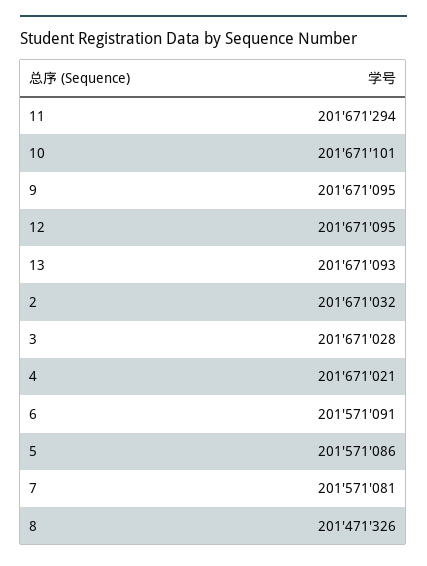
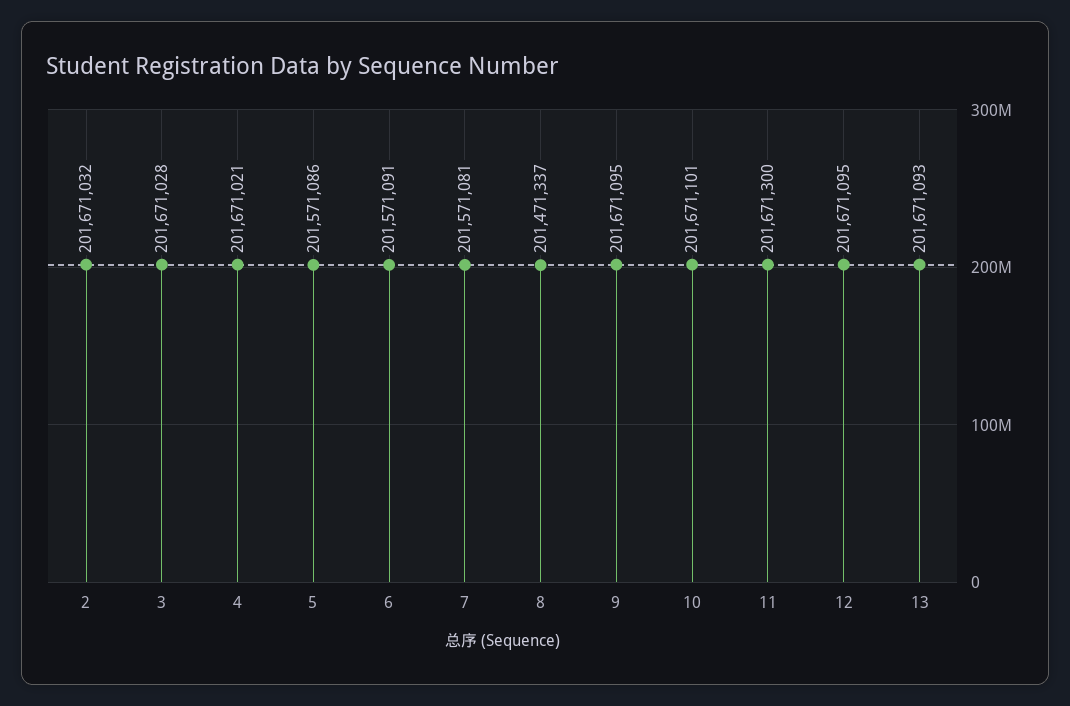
  {
-   "11": 201671294,
+   "11": 201671300,
    "10": 201671101,
    "9": 201671095,
    "12": 201671095,
    "13": 201671093,
    "2": 201671032,
    "3": 201671028,
    "4": 201671021,
    "6": 201571091,
    "5": 201571086,
    "7": 201571081,
-   "8": 201471326
+   "8": 201471337
  }

